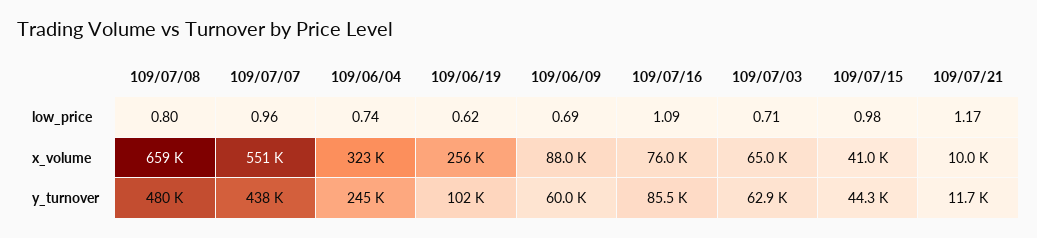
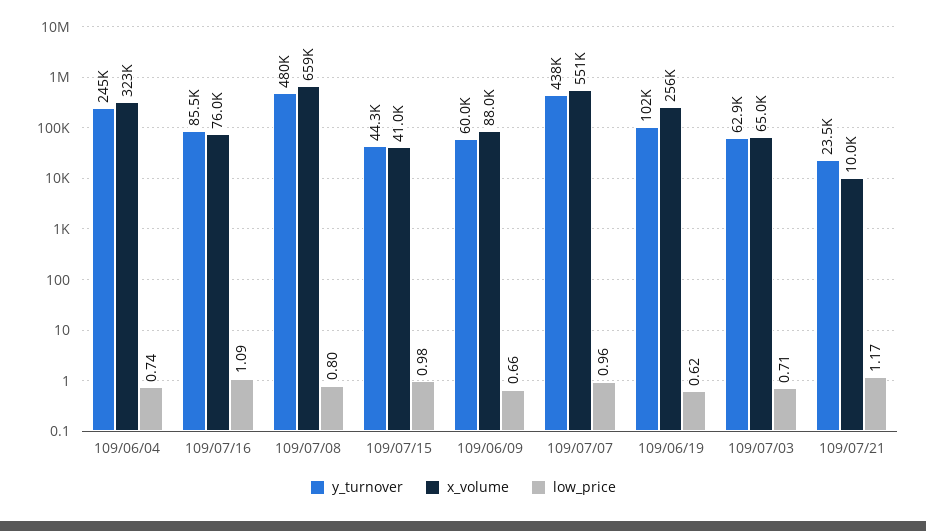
  {
    "low_price": {
      "109/07/08": 0.8,
      "109/07/07": 0.96,
      "109/06/04": 0.74,
      "109/06/19": 0.62,
-     "109/06/09": 0.69,
+     "109/06/09": 0.66,
      "109/07/16": 1.09,
      "109/07/03": 0.71,
      "109/07/15": 0.98,
      "109/07/21": 1.17
    },
    "x_volume": {
      "109/07/08": 659000,
      "109/07/07": 551000,
      "109/06/04": 323000,
      "109/06/19": 256000,
      "109/06/09": 88000,
      "109/07/16": 76000,
      "109/07/03": 65000,
      "109/07/15": 41000,
      "109/07/21": 10000
    },
    "y_turnover": {
      "109/07/08": 480000,
      "109/07/07": 438000,
      "109/06/04": 245000,
      "109/06/19": 102000,
      "109/06/09": 60000,
      "109/07/16": 85500,
      "109/07/03": 62900,
      "109/07/15": 44300,
-     "109/07/21": 11700
+     "109/07/21": 23500
    }
  }

